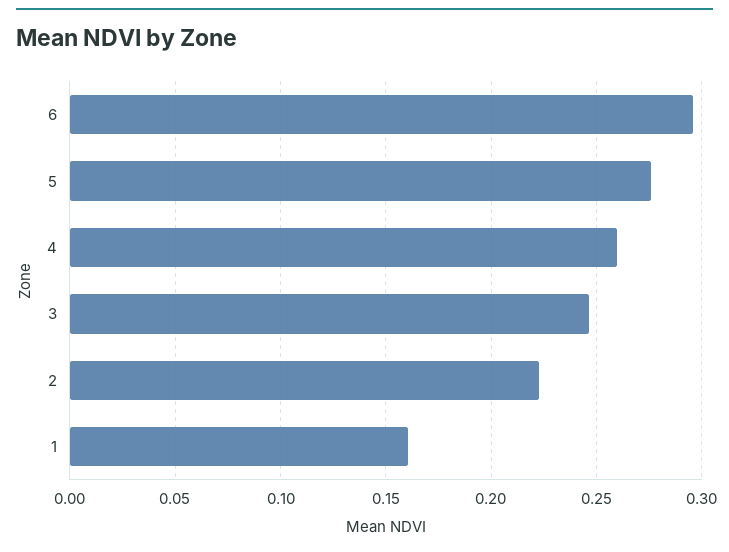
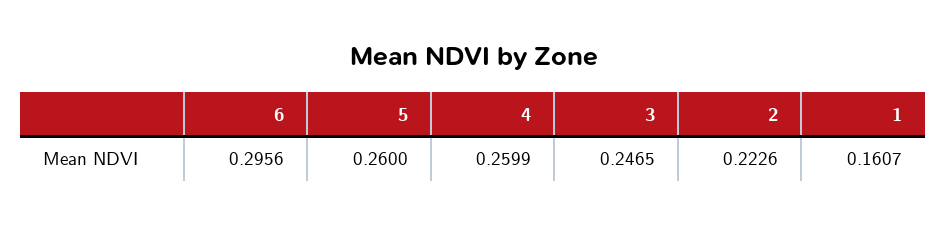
  {
    "6": 0.2956,
-   "5": 0.275,
+   "5": 0.26,
    "4": 0.2599,
    "3": 0.2465,
    "2": 0.2226,
    "1": 0.1607
  }

